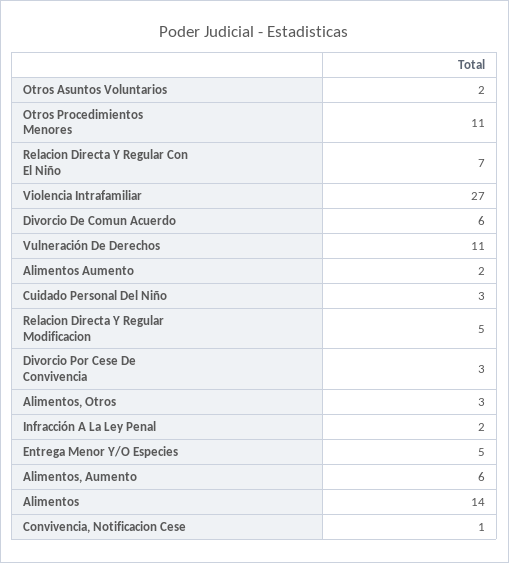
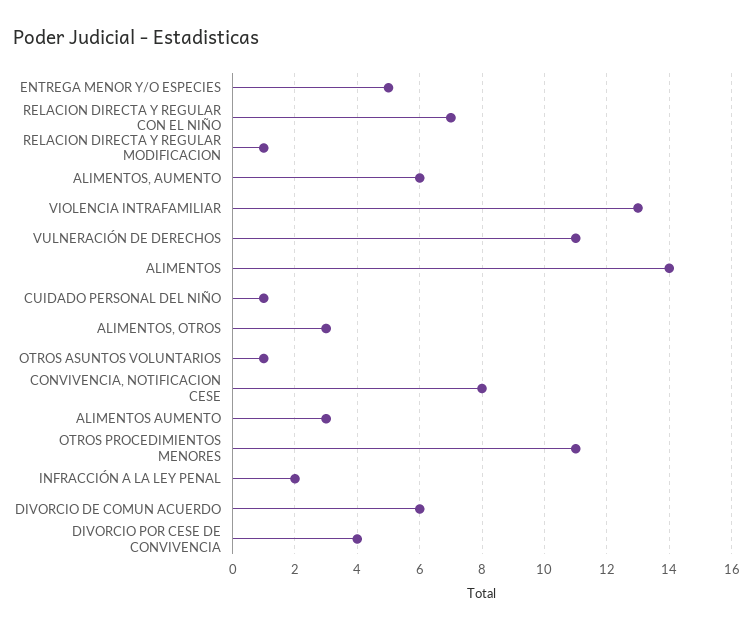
  {
-   "Otros Asuntos Voluntarios": 2,
+   "Otros Asuntos Voluntarios": 1,
    "Otros Procedimientos Menores": 11,
    "Relacion Directa Y Regular Con El Niño": 7,
-   "Violencia Intrafamiliar": 27,
+   "Violencia Intrafamiliar": 13,
    "Divorcio De Comun Acuerdo": 6,
    "Vulneración De Derechos": 11,
-   "Alimentos Aumento": 2,
+   "Alimentos Aumento": 3,
-   "Cuidado Personal Del Niño": 3,
+   "Cuidado Personal Del Niño": 1,
-   "Relacion Directa Y Regular Modificacion": 5,
+   "Relacion Directa Y Regular Modificacion": 1,
-   "Divorcio Por Cese De Convivencia": 3,
+   "Divorcio Por Cese De Convivencia": 4,
    "Alimentos, Otros": 3,
    "Infracción A La Ley Penal": 2,
    "Entrega Menor Y/O Especies": 5,
    "Alimentos, Aumento": 6,
    "Alimentos": 14,
-   "Convivencia, Notificacion Cese": 1
+   "Convivencia, Notificacion Cese": 8
  }

